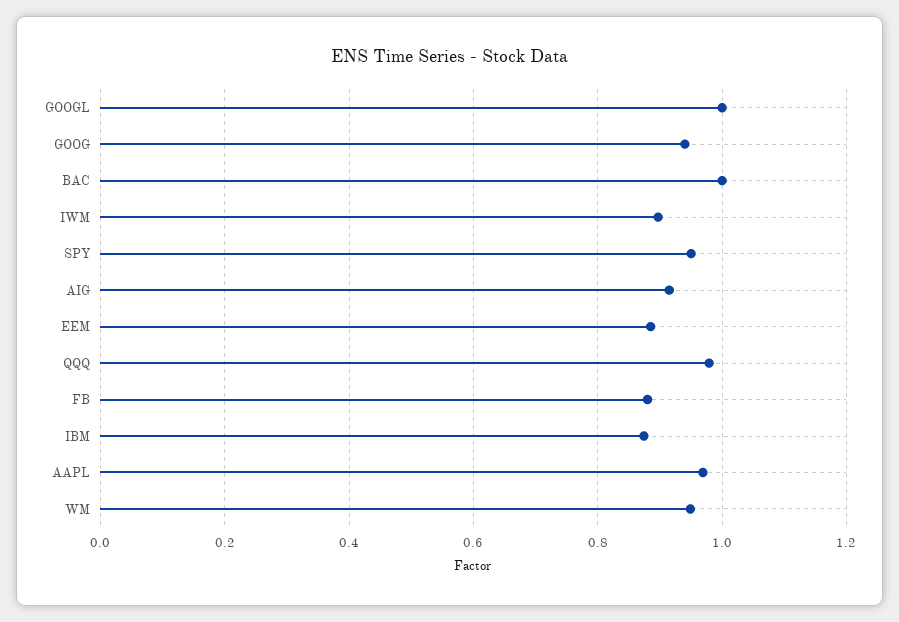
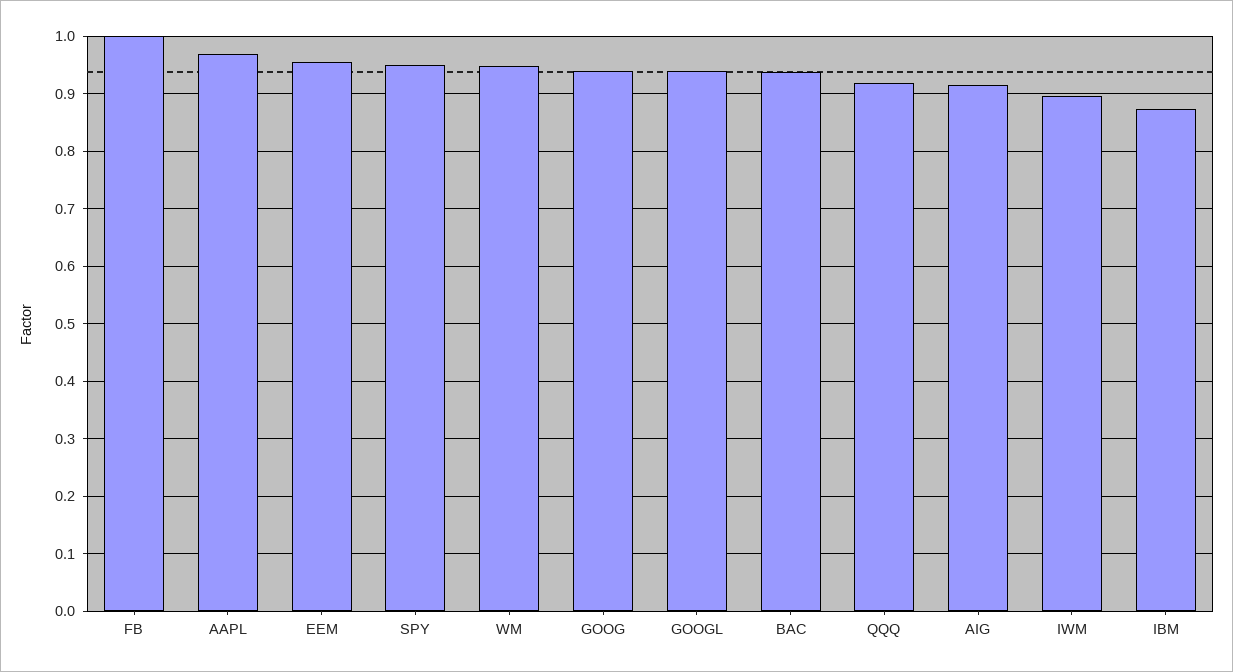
  {
-   "GOOGL": 1,
+   "GOOGL": 0.94,
    "GOOG": 0.94,
-   "BAC": 1,
+   "BAC": 0.94,
    "IWM": 0.9,
    "SPY": 0.96,
    "AIG": 0.92,
-   "EEM": 0.88,
+   "EEM": 0.96,
-   "QQQ": 0.98,
+   "QQQ": 0.92,
-   "FB": 0.88,
+   "FB": 1,
    "IBM": 0.88,
    "AAPL": 0.96,
    "WM": 0.94
  }

